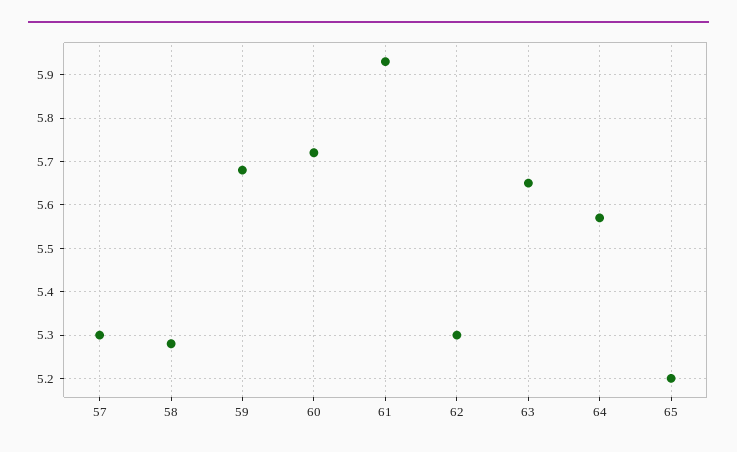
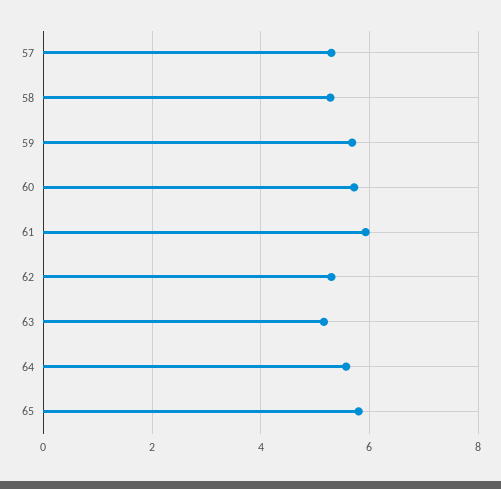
  {
    "57": 5.3,
    "58": 5.3,
    "59": 5.7,
    "60": 5.7,
    "61": 5.95,
    "62": 5.3,
-   "63": 5.65,
+   "63": 5.2,
    "64": 5.55,
-   "65": 5.2
+   "65": 5.8
  }

